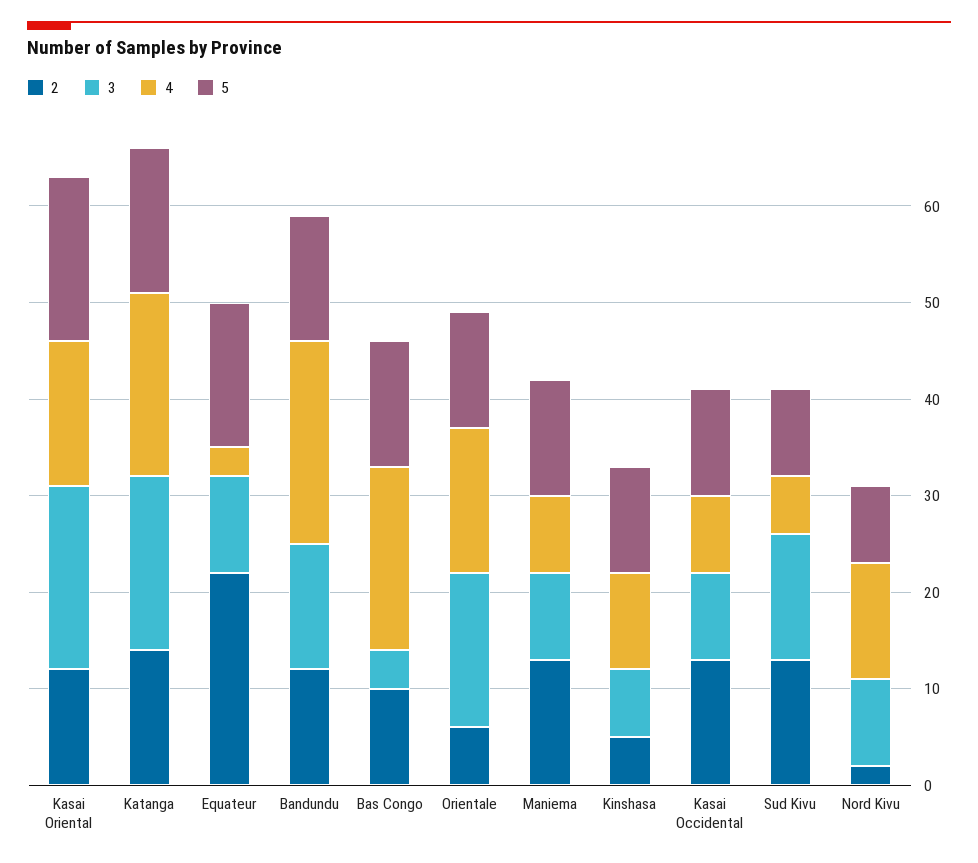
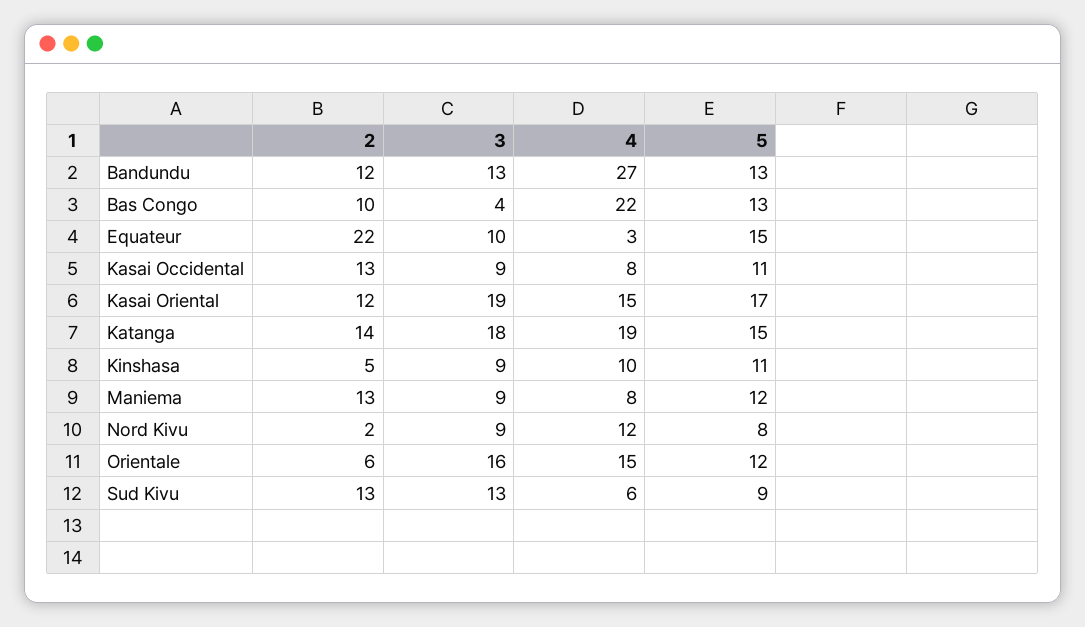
  {
    "2": {
      "Kasai Oriental": 12,
      "Katanga": 14,
      "Equateur": 22,
      "Bandundu": 12,
      "Bas Congo": 10,
      "Orientale": 6,
      "Maniema": 13,
      "Kinshasa": 5,
      "Kasai Occidental": 13,
      "Sud Kivu": 13,
      "Nord Kivu": 2
    },
    "3": {
      "Kasai Oriental": 19,
      "Katanga": 18,
      "Equateur": 10,
      "Bandundu": 13,
      "Bas Congo": 4,
      "Orientale": 16,
      "Maniema": 9,
-     "Kinshasa": 7,
+     "Kinshasa": 9,
      "Kasai Occidental": 9,
      "Sud Kivu": 13,
      "Nord Kivu": 9
    },
    "4": {
      "Kasai Oriental": 15,
      "Katanga": 19,
      "Equateur": 3,
-     "Bandundu": 21,
+     "Bandundu": 27,
-     "Bas Congo": 19,
+     "Bas Congo": 22,
      "Orientale": 15,
      "Maniema": 8,
      "Kinshasa": 10,
      "Kasai Occidental": 8,
      "Sud Kivu": 6,
      "Nord Kivu": 12
    },
    "5": {
      "Kasai Oriental": 17,
      "Katanga": 15,
      "Equateur": 15,
      "Bandundu": 13,
      "Bas Congo": 13,
      "Orientale": 12,
      "Maniema": 12,
      "Kinshasa": 11,
      "Kasai Occidental": 11,
      "Sud Kivu": 9,
      "Nord Kivu": 8
    }
  }

